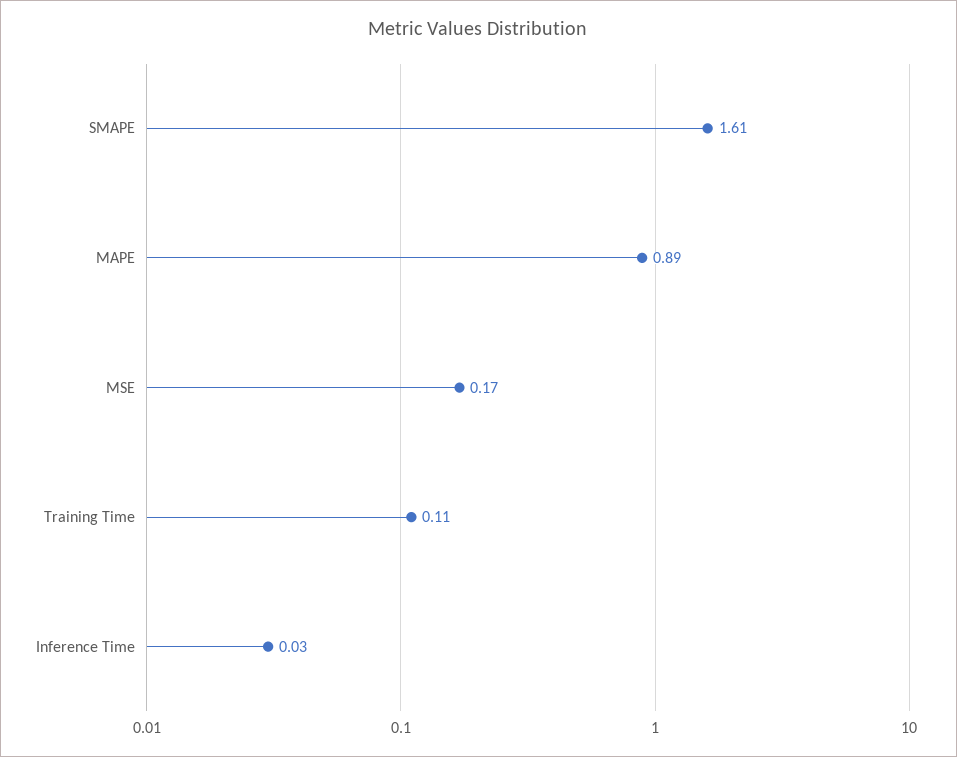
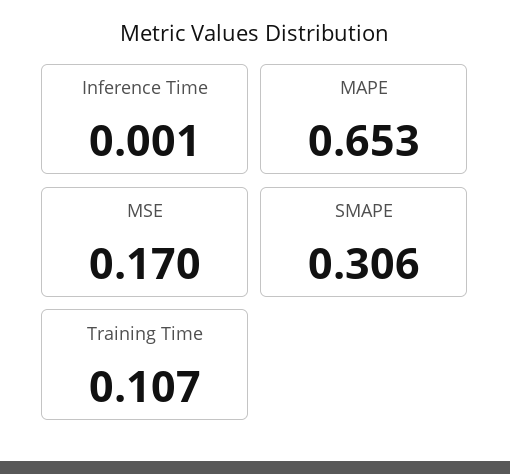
  {
-   "SMAPE": 1.61,
+   "SMAPE": 0.306,
-   "MAPE": 0.89,
+   "MAPE": 0.653,
    "MSE": 0.17,
    "Training Time": 0.107,
-   "Inference Time": 0.03
+   "Inference Time": 0.001
  }

